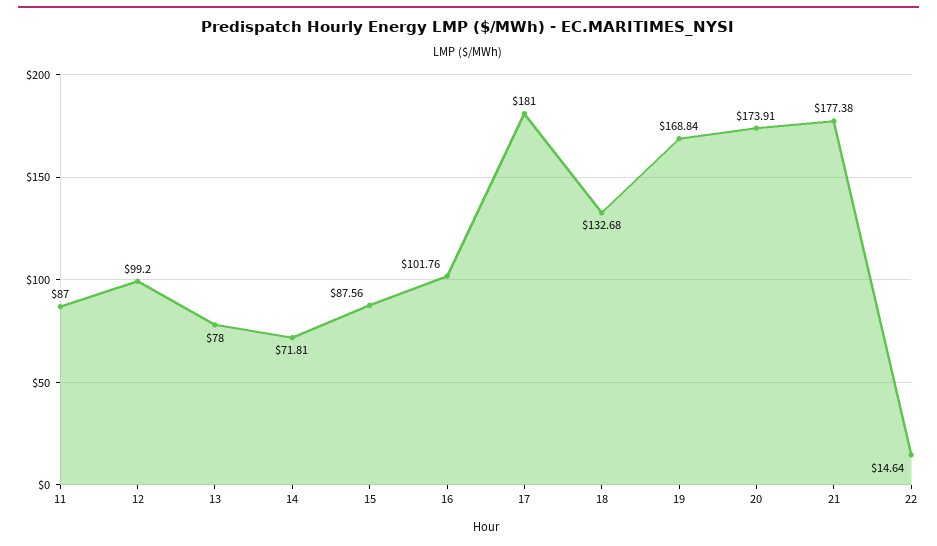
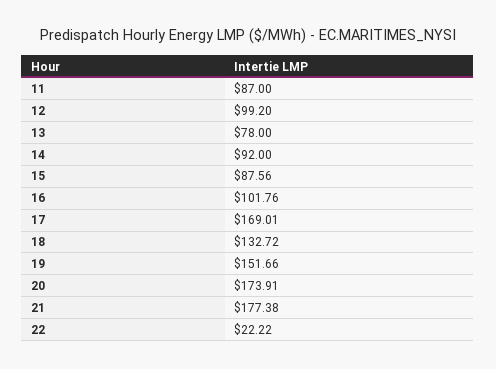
  {
    "11": 87,
    "12": 99.2,
    "13": 78,
-   "14": 71.81,
+   "14": 92,
    "15": 87.56,
    "16": 101.76,
-   "17": 181,
+   "17": 169.01,
-   "18": 132.68,
+   "18": 132.72,
-   "19": 168.84,
+   "19": 151.66,
    "20": 173.91,
    "21": 177.38,
-   "22": 14.64
+   "22": 22.22
  }

